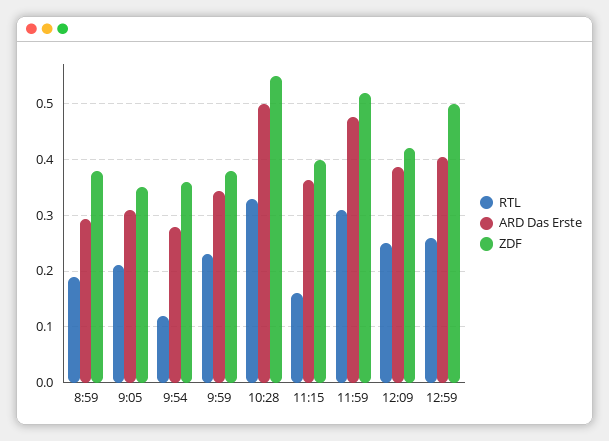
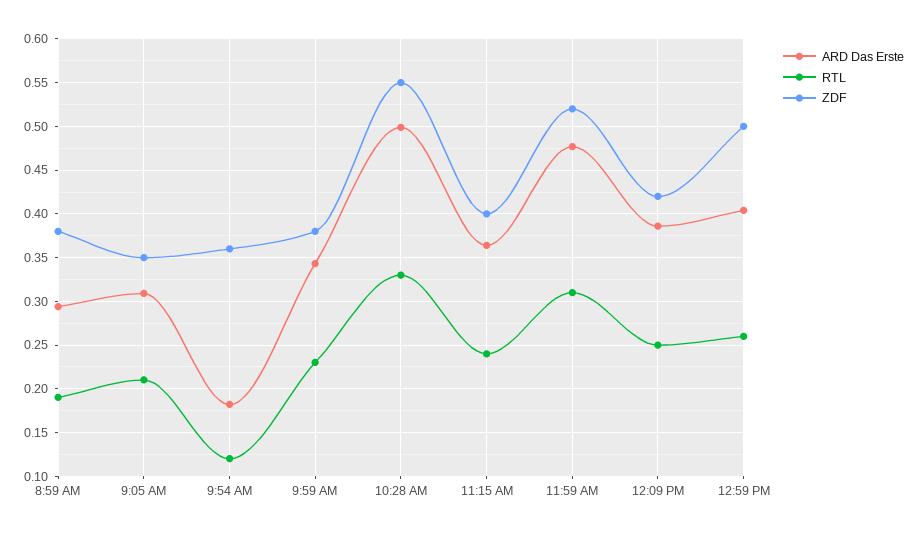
  {
    "RTL": {
      "8:59": 0.19,
      "9:05": 0.21,
      "9:54": 0.12,
      "9:59": 0.23,
      "10:28": 0.33,
-     "11:15": 0.16,
+     "11:15": 0.24,
      "11:59": 0.31,
      "12:09": 0.25,
      "12:59": 0.26
    },
    "ARD Das Erste": {
      "8:59": 0.29,
      "9:05": 0.31,
-     "9:54": 0.28,
+     "9:54": 0.18,
      "9:59": 0.34,
      "10:28": 0.5,
      "11:15": 0.36,
      "11:59": 0.48,
      "12:09": 0.39,
      "12:59": 0.4
    },
    "ZDF": {
      "8:59": 0.38,
      "9:05": 0.35,
      "9:54": 0.36,
      "9:59": 0.38,
      "10:28": 0.55,
      "11:15": 0.4,
      "11:59": 0.52,
      "12:09": 0.42,
      "12:59": 0.5
    }
  }

